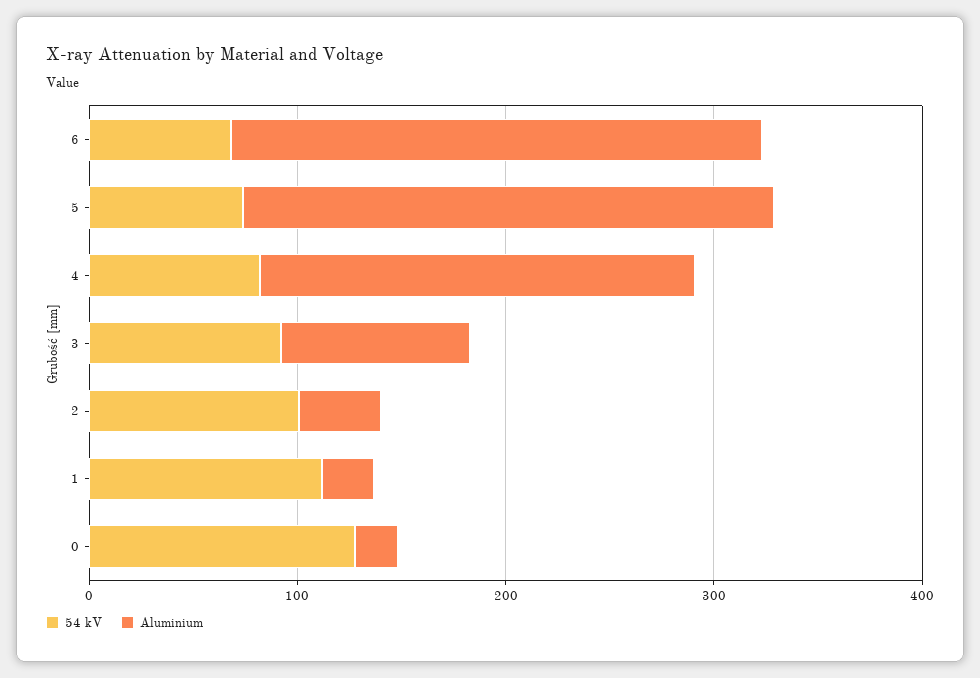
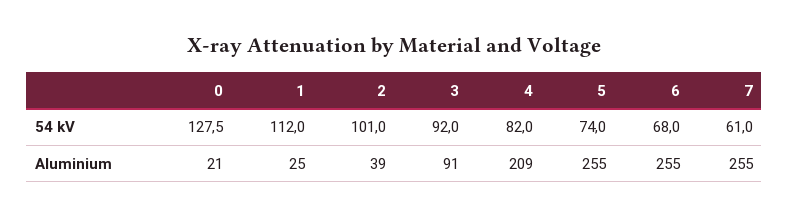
  {
    "54 kV": {
      "6": 68,
      "5": 74,
      "4": 82,
      "3": 92,
      "2": 101,
      "1": 112,
-     "0": 127.5
+     "0": 127.5,
+     "7": 61
    },
    "Aluminium": {
      "6": 255,
      "5": 255,
      "4": 209,
      "3": 91,
      "2": 39,
      "1": 25,
-     "0": 21
+     "0": 21,
+     "7": 255
    }
  }

